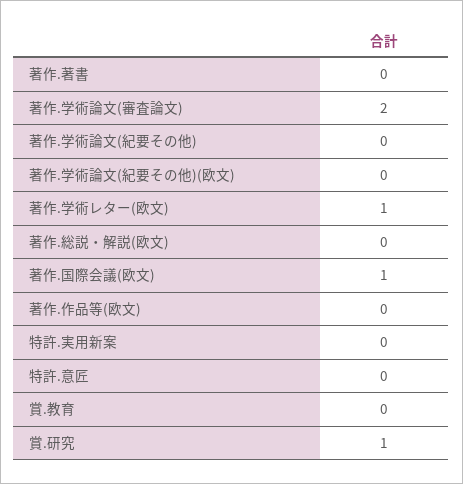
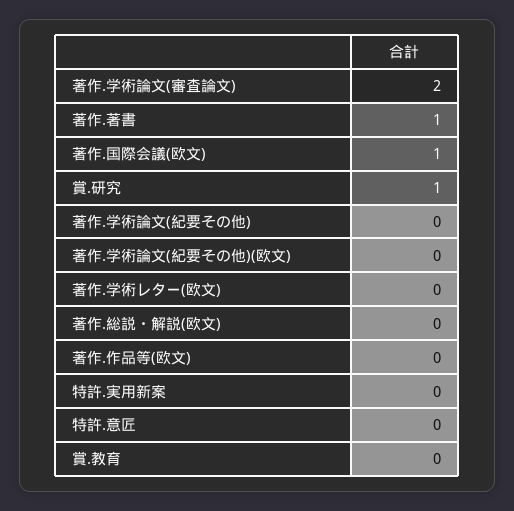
  {
-   "著作.著書": 0,
+   "著作.著書": 1,
    "著作.学術論文(審査論文)": 2,
    "著作.学術論文(紀要その他)": 0,
    "著作.学術論文(紀要その他)(欧文)": 0,
-   "著作.学術レター(欧文)": 1,
+   "著作.学術レター(欧文)": 0,
    "著作.総説・解説(欧文)": 0,
    "著作.国際会議(欧文)": 1,
    "著作.作品等(欧文)": 0,
    "特許.実用新案": 0,
    "特許.意匠": 0,
    "賞.教育": 0,
    "賞.研究": 1
  }

